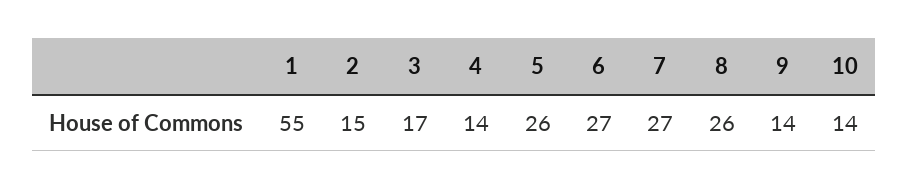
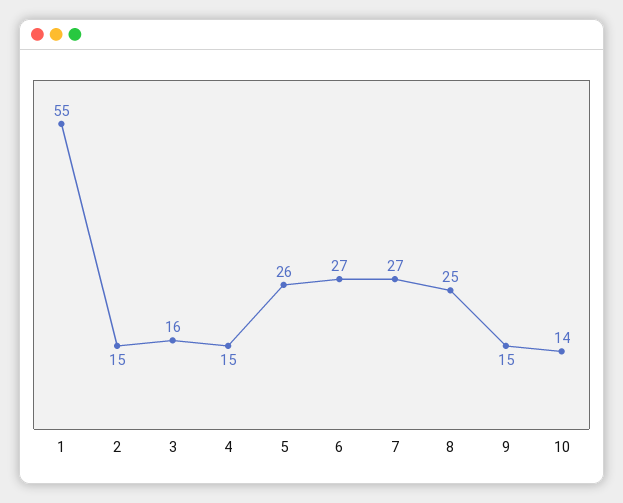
  {
    "1": 55,
    "2": 15,
-   "3": 17,
+   "3": 16,
-   "4": 14,
+   "4": 15,
    "5": 26,
    "6": 27,
    "7": 27,
-   "8": 26,
+   "8": 25,
-   "9": 14,
+   "9": 15,
    "10": 14
  }

